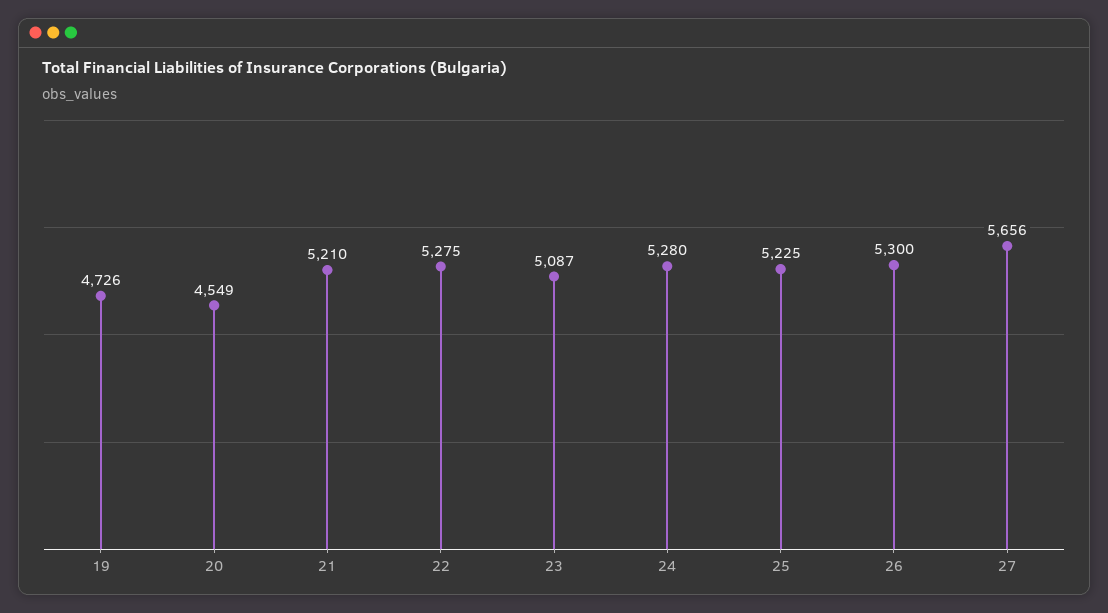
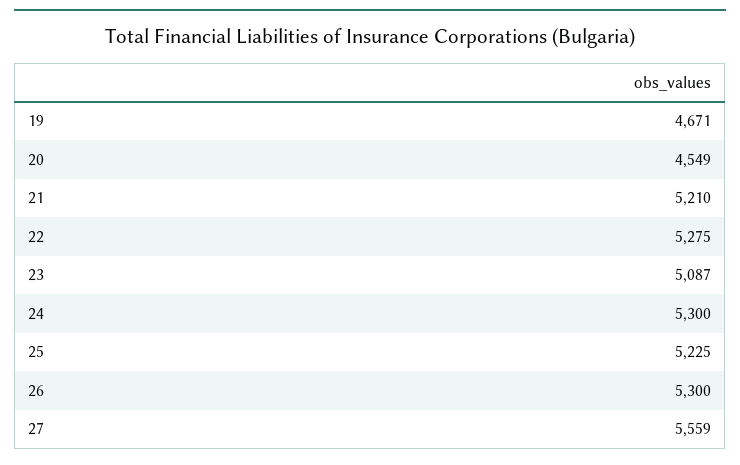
  {
-   "19": 4726,
+   "19": 4671,
    "20": 4549,
    "21": 5210,
    "22": 5275,
    "23": 5087,
-   "24": 5280,
+   "24": 5300,
    "25": 5225,
    "26": 5300,
-   "27": 5656
+   "27": 5559
  }

